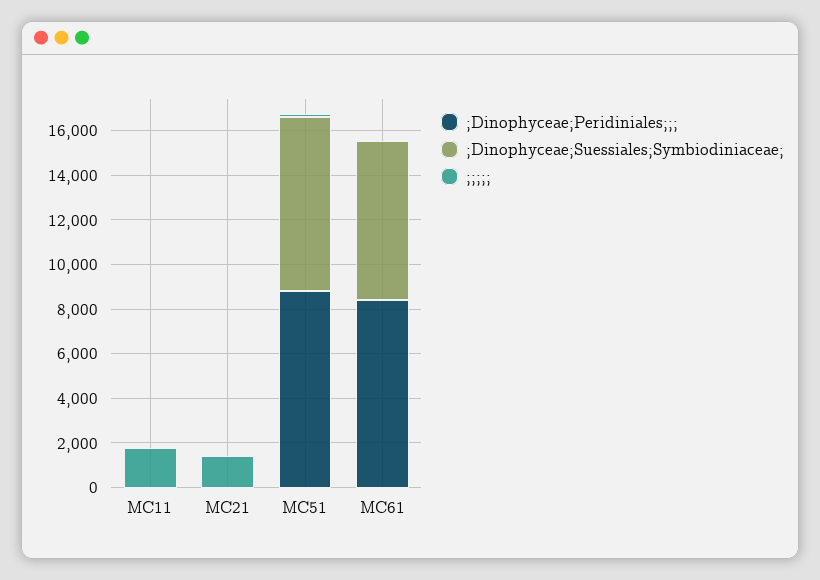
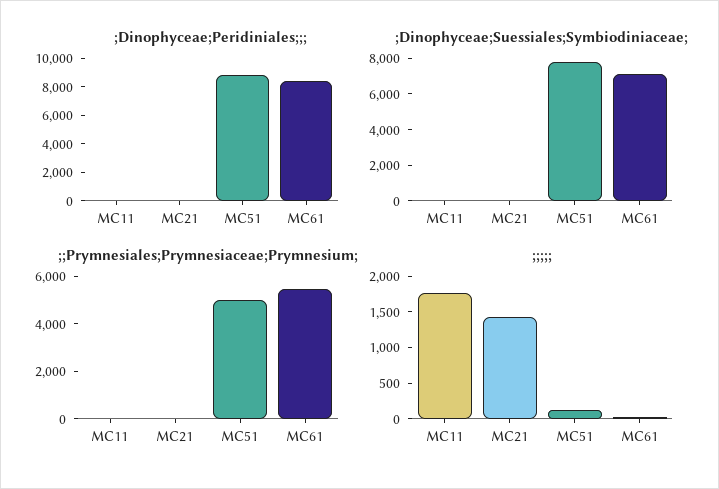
  {
    ";Dinophyceae;Peridiniales;;;": {
      "MC11": 0,
      "MC21": 0,
      "MC51": 9000,
      "MC61": 8500
    },
    ";Dinophyceae;Suessiales;Symbiodiniaceae;": {
      "MC11": 0,
      "MC21": 0,
      "MC51": 8000,
      "MC61": 7000
    },
    ";;;;;": {
      "MC11": 1750,
      "MC21": 1500,
      "MC51": 250,
      "MC61": 0
-   }
+   },
+   ";;Prymnesiales;Prymnesiaceae;Prymnesium;": {
+     "MC11": 0,
+     "MC21": 0,
+     "MC51": 5000,
+     "MC61": 5500
+   }
  }

